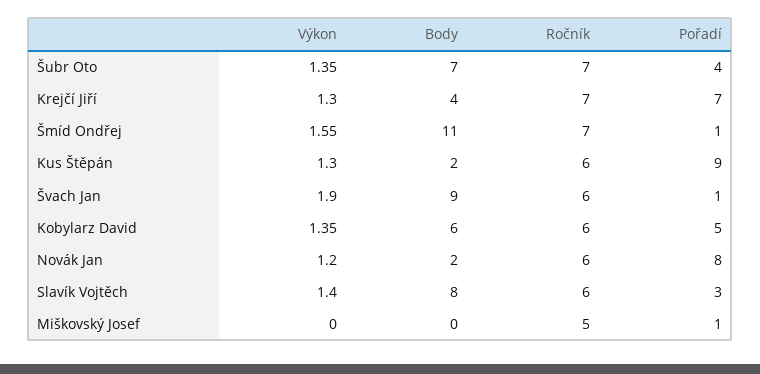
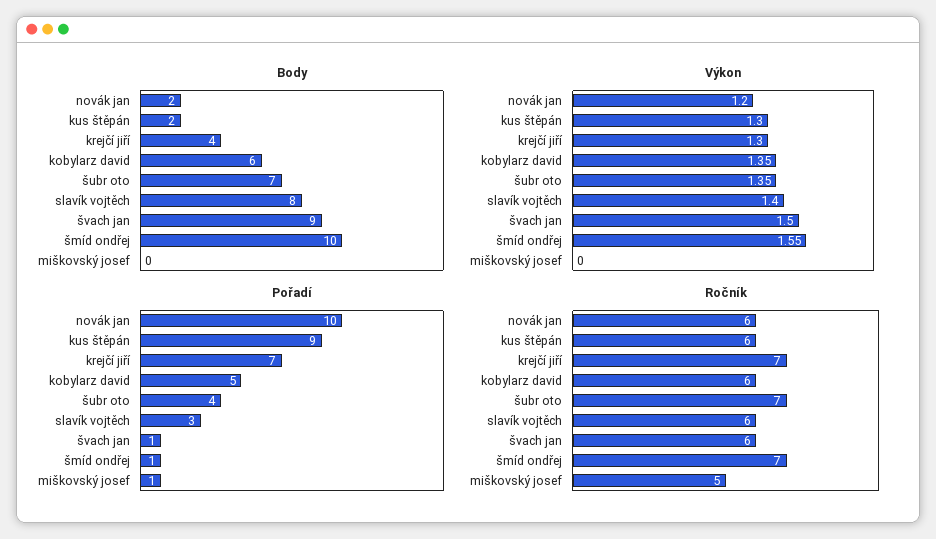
  {
    "Výkon": {
      "Šubr Oto": 1.35,
      "Krejčí Jiří": 1.3,
      "Šmíd Ondřej": 1.55,
      "Kus Štěpán": 1.3,
-     "Švach Jan": 1.9,
+     "Švach Jan": 1.5,
      "Kobylarz David": 1.35,
      "Novák Jan": 1.2,
      "Slavík Vojtěch": 1.4,
      "Miškovský Josef": 0
    },
    "Body": {
      "Šubr Oto": 7,
      "Krejčí Jiří": 4,
-     "Šmíd Ondřej": 11,
+     "Šmíd Ondřej": 10,
      "Kus Štěpán": 2,
      "Švach Jan": 9,
      "Kobylarz David": 6,
      "Novák Jan": 2,
      "Slavík Vojtěch": 8,
      "Miškovský Josef": 0
    },
    "Ročník": {
      "Šubr Oto": 7,
      "Krejčí Jiří": 7,
      "Šmíd Ondřej": 7,
      "Kus Štěpán": 6,
      "Švach Jan": 6,
      "Kobylarz David": 6,
      "Novák Jan": 6,
      "Slavík Vojtěch": 6,
      "Miškovský Josef": 5
    },
    "Pořadí": {
      "Šubr Oto": 4,
      "Krejčí Jiří": 7,
      "Šmíd Ondřej": 1,
      "Kus Štěpán": 9,
      "Švach Jan": 1,
      "Kobylarz David": 5,
-     "Novák Jan": 8,
+     "Novák Jan": 10,
      "Slavík Vojtěch": 3,
      "Miškovský Josef": 1
    }
  }

